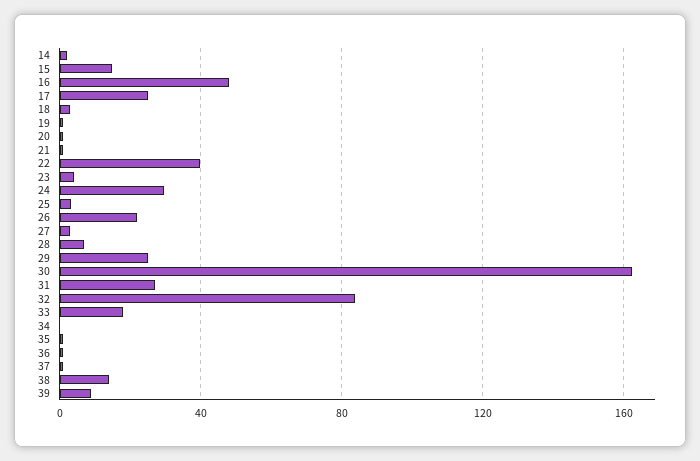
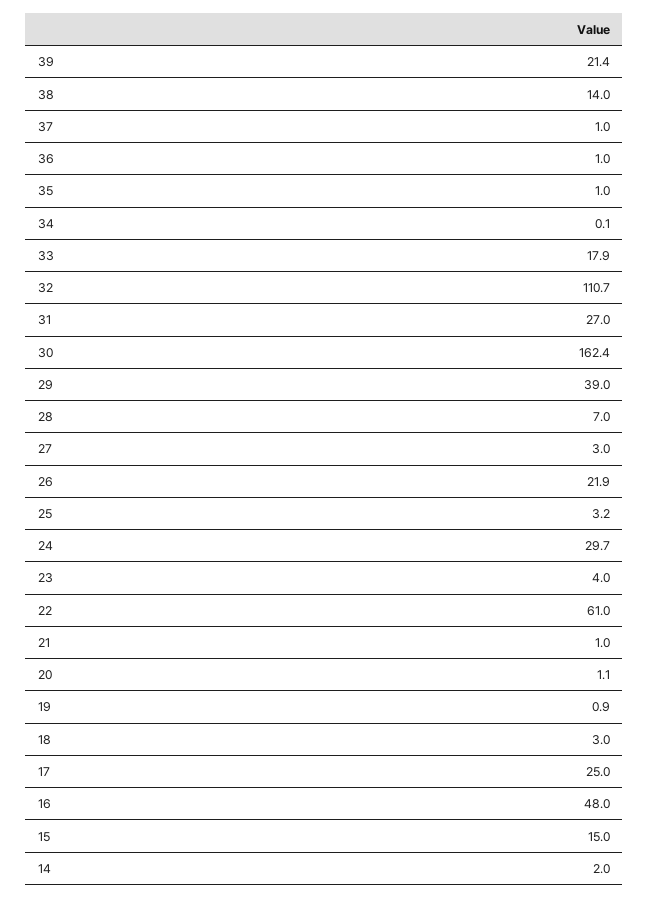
  {
    "14": 2,
    "15": 15,
    "16": 48,
    "17": 25,
    "18": 3,
    "19": 0.9,
    "20": 1.1,
    "21": 1,
-   "22": 40,
+   "22": 61,
    "23": 4,
    "24": 29.7,
    "25": 3.2,
    "26": 21.9,
    "27": 3,
    "28": 7,
-   "29": 25,
+   "29": 39,
    "30": 162.4,
    "31": 27,
-   "32": 85,
+   "32": 110.7,
    "33": 17.9,
    "34": 0.1,
    "35": 1,
    "36": 1,
    "37": 1,
    "38": 14,
-   "39": 10
+   "39": 21.4
  }

